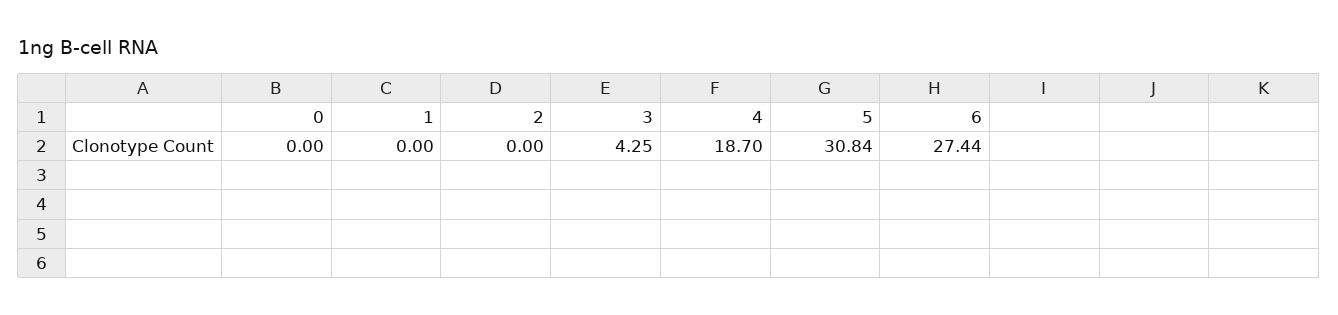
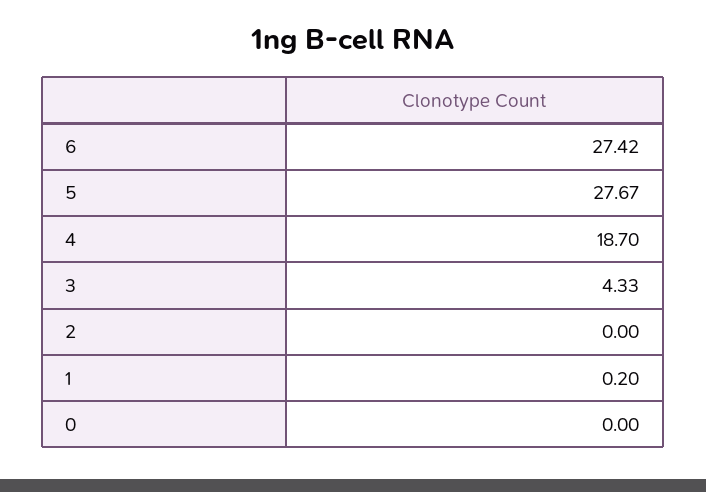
  {
    "0": 0,
-   "1": 0,
+   "1": 0.2,
    "2": 0,
-   "3": 4.25,
+   "3": 4.33,
    "4": 18.7,
-   "5": 30.84,
+   "5": 27.67,
-   "6": 27.44
+   "6": 27.42
  }

